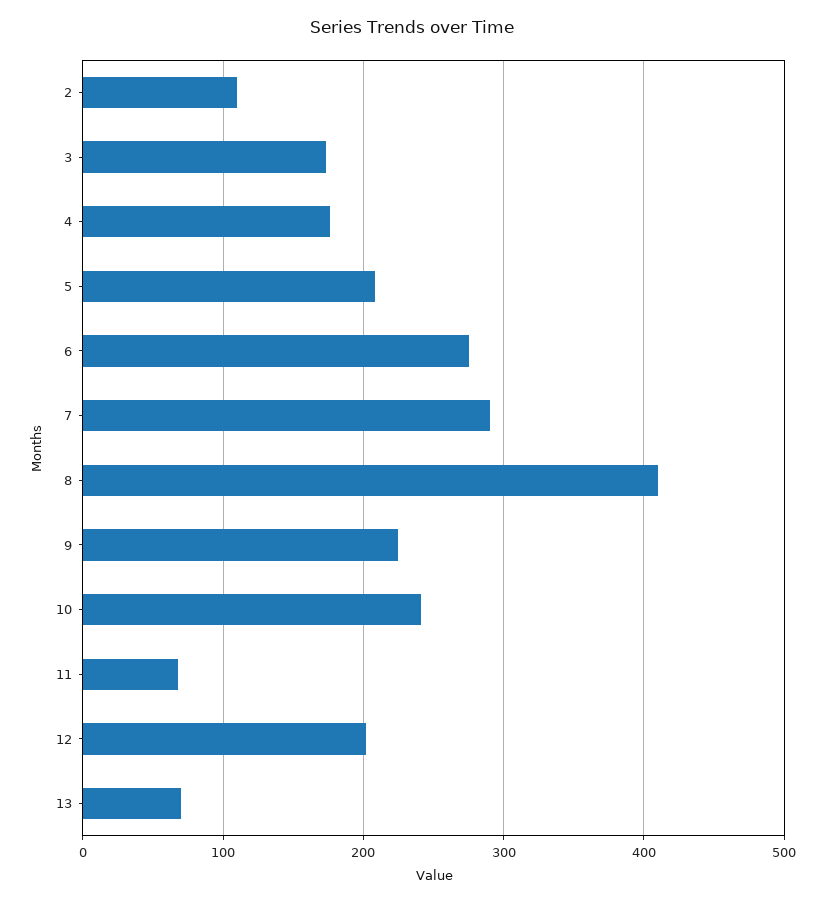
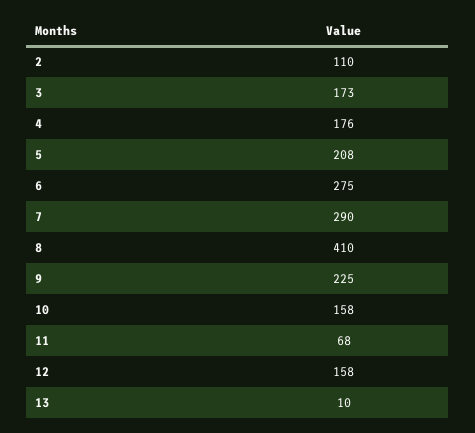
  {
    "2": 110,
    "3": 173,
    "4": 176,
    "5": 208,
    "6": 275,
    "7": 290,
    "8": 410,
    "9": 225,
-   "10": 240,
+   "10": 158,
    "11": 68,
-   "12": 200,
+   "12": 158,
-   "13": 70
+   "13": 10
  }

